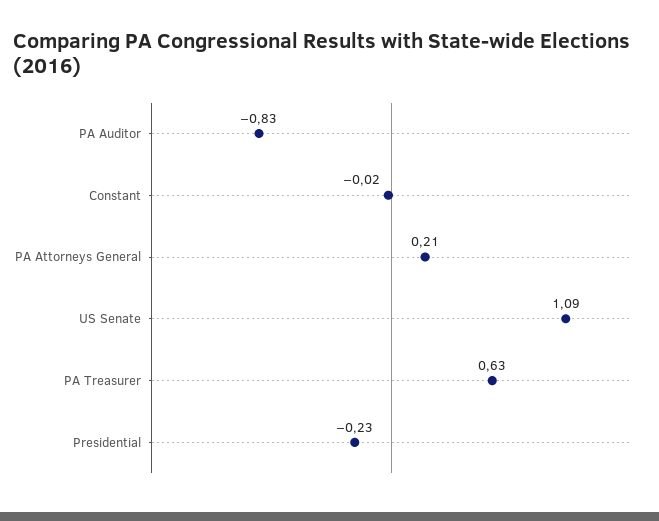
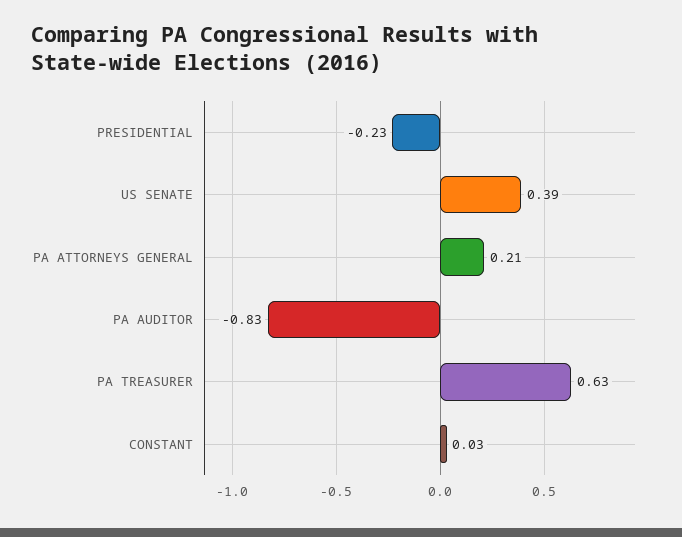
  {
    "PA Auditor": -0.83,
-   "Constant": -0.02,
+   "Constant": 0.03,
    "PA Attorneys General": 0.21,
-   "US Senate": 1.09,
+   "US Senate": 0.39,
    "PA Treasurer": 0.63,
    "Presidential": -0.23
  }

